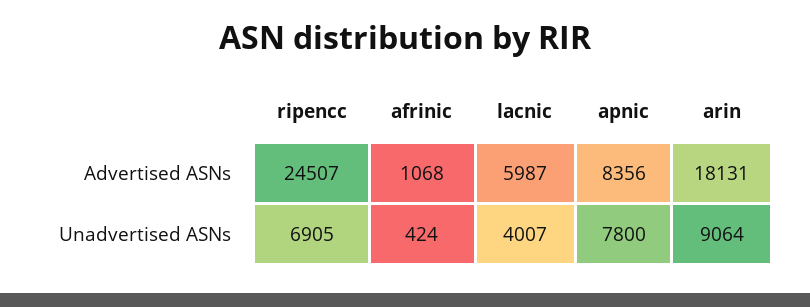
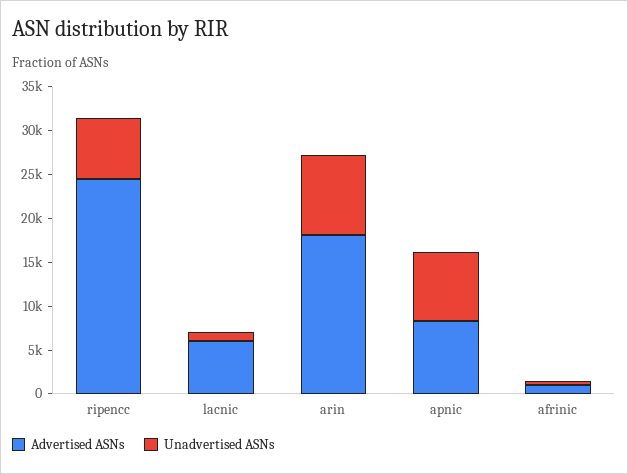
  {
    "Advertised ASNs": {
      "ripencc": 24507,
      "afrinic": 1068,
      "lacnic": 5987,
      "apnic": 8356,
      "arin": 18131
    },
    "Unadvertised ASNs": {
      "ripencc": 6905,
      "afrinic": 424,
-     "lacnic": 4007,
+     "lacnic": 1000,
      "apnic": 7800,
      "arin": 9064
    }
  }

